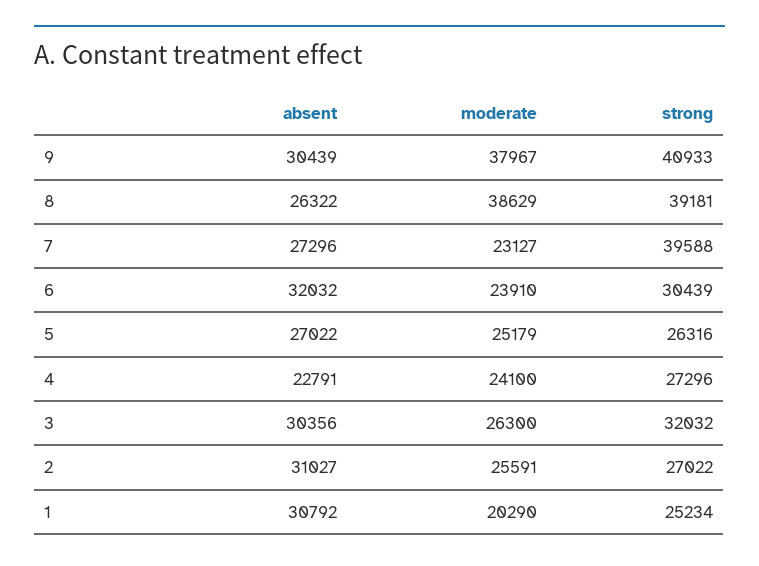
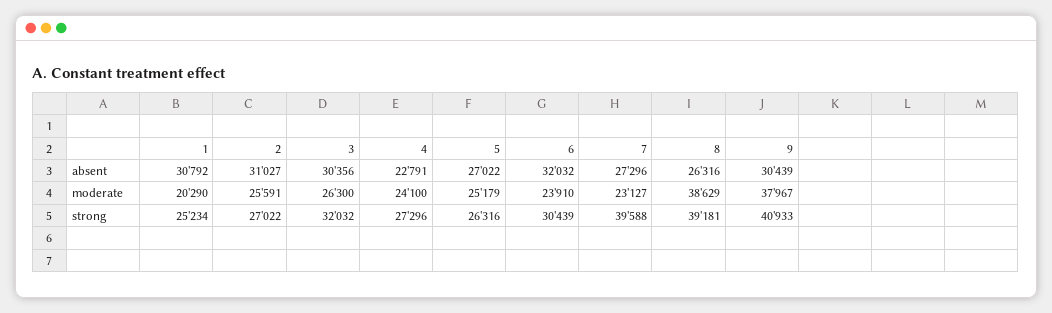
  {
    "absent": {
      "9": 30439,
-     "8": 26322,
+     "8": 26316,
      "7": 27296,
      "6": 32032,
      "5": 27022,
      "4": 22791,
      "3": 30356,
      "2": 31027,
      "1": 30792
    },
    "moderate": {
      "9": 37967,
      "8": 38629,
      "7": 23127,
      "6": 23910,
      "5": 25179,
      "4": 24100,
      "3": 26300,
      "2": 25591,
      "1": 20290
    },
    "strong": {
      "9": 40933,
      "8": 39181,
      "7": 39588,
      "6": 30439,
      "5": 26316,
      "4": 27296,
      "3": 32032,
      "2": 27022,
      "1": 25234
    }
  }

